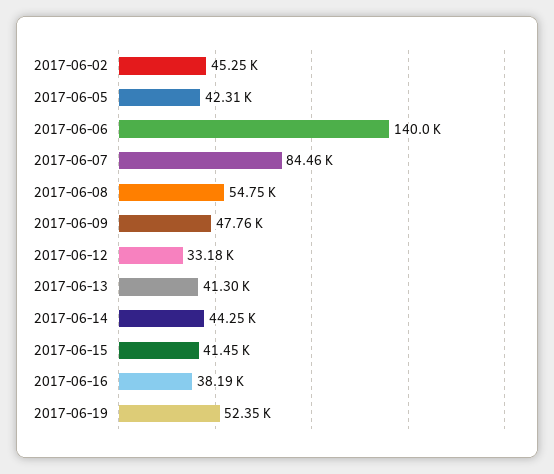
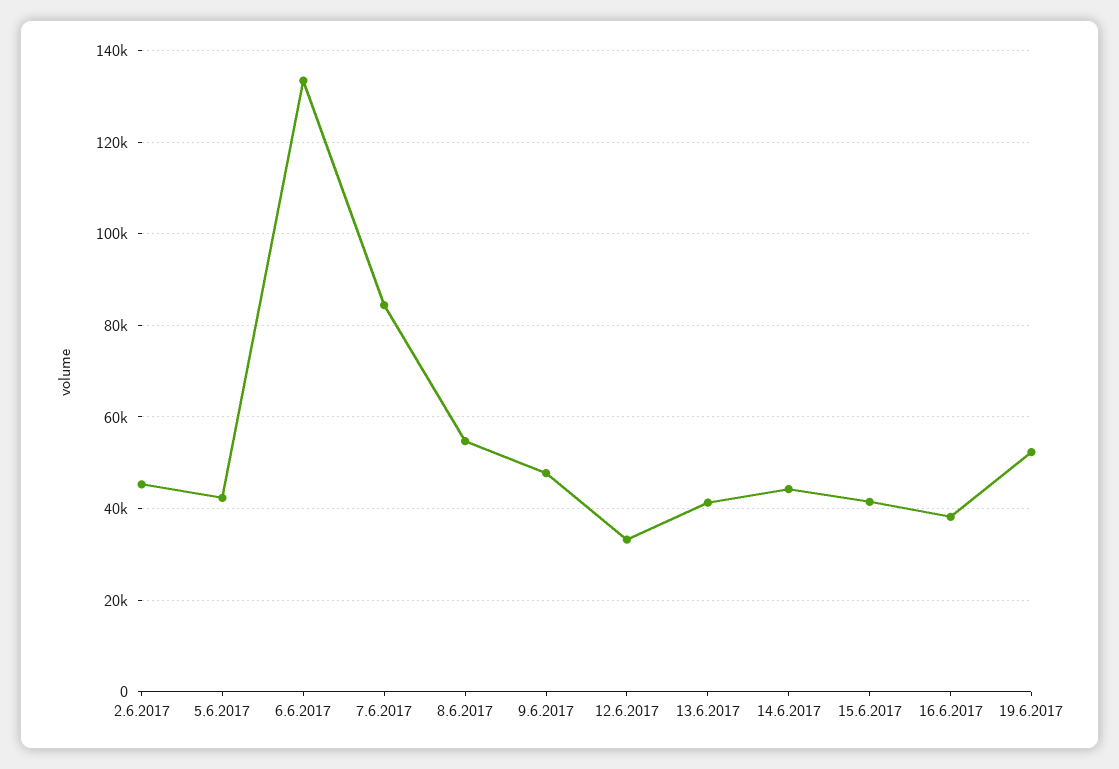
  {
    "2017-06-02": 45250,
    "2017-06-05": 42310,
-   "2017-06-06": 140000,
+   "2017-06-06": 134000,
    "2017-06-07": 84460,
    "2017-06-08": 54750,
    "2017-06-09": 47760,
    "2017-06-12": 33180,
    "2017-06-13": 41300,
    "2017-06-14": 44250,
    "2017-06-15": 41450,
    "2017-06-16": 38190,
    "2017-06-19": 52350
  }

